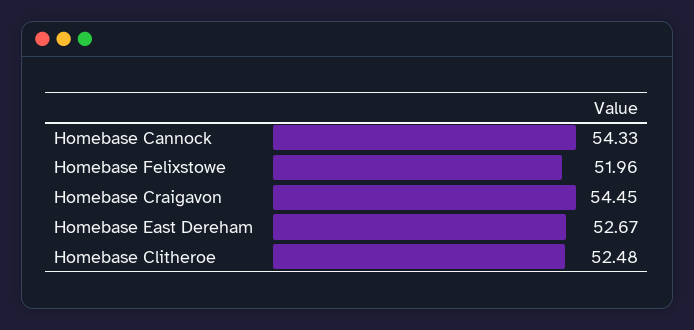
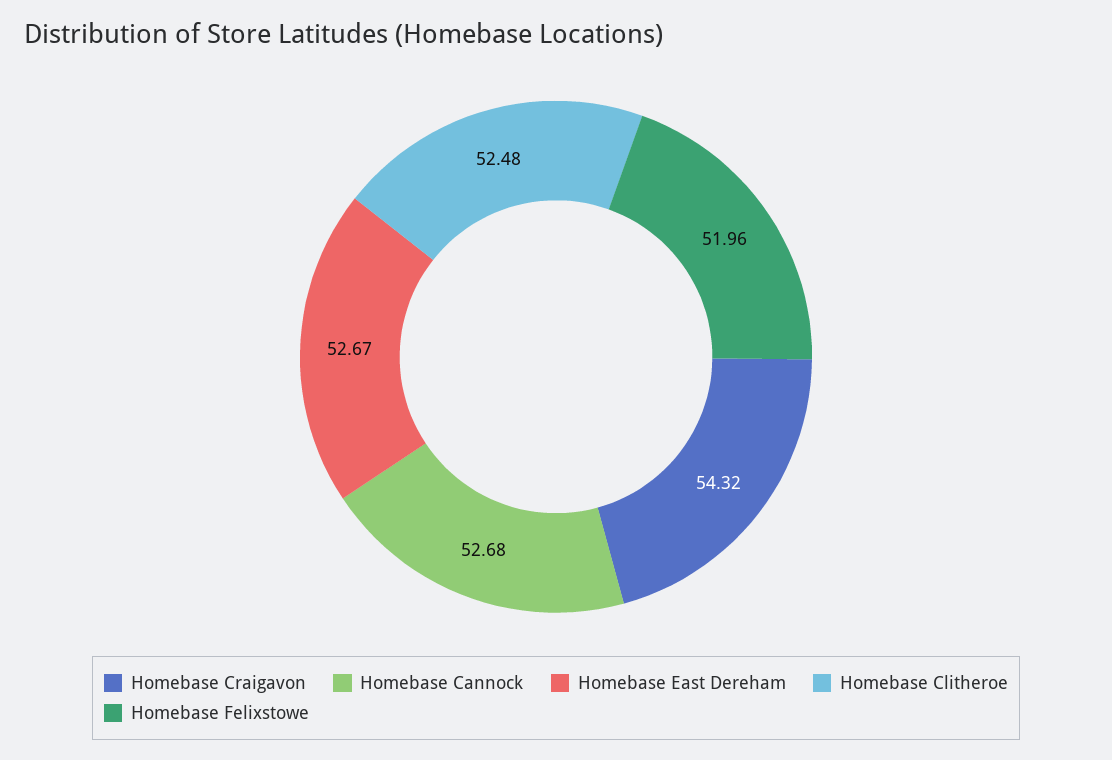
  {
-   "Homebase Cannock": 54.33,
+   "Homebase Cannock": 52.68,
    "Homebase Felixstowe": 51.96,
-   "Homebase Craigavon": 54.45,
+   "Homebase Craigavon": 54.32,
    "Homebase East Dereham": 52.67,
    "Homebase Clitheroe": 52.48
  }

